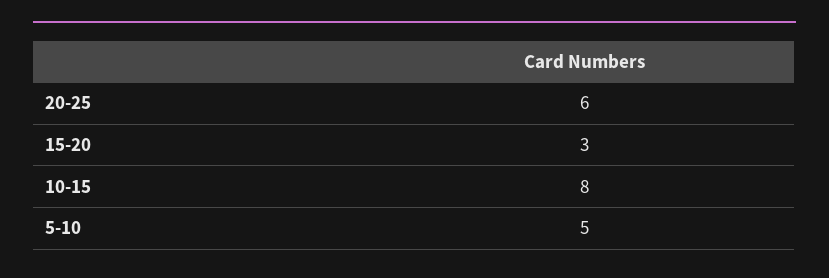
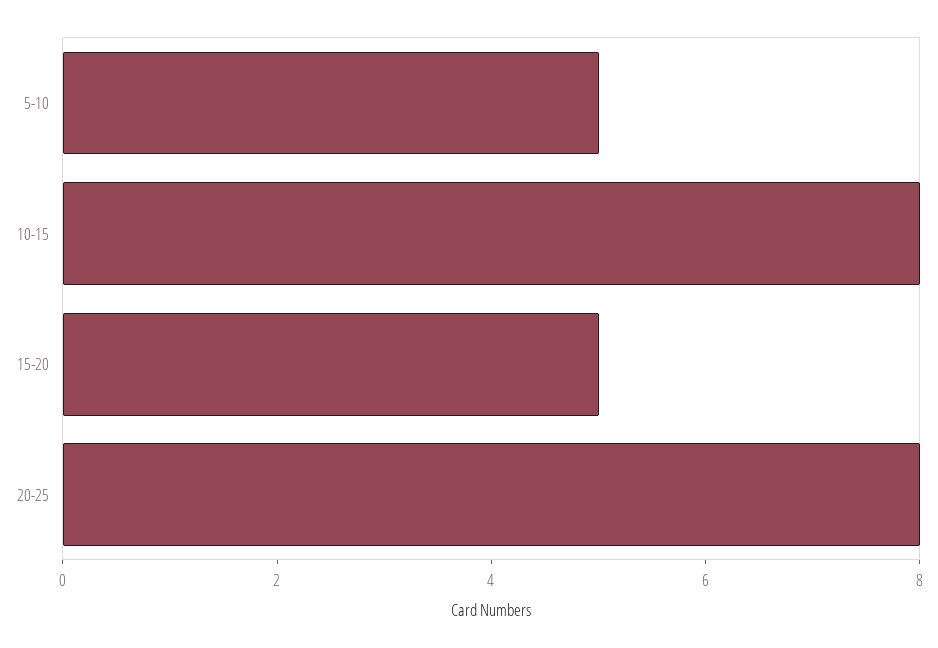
  {
-   "20-25": 6,
+   "20-25": 8,
-   "15-20": 3,
+   "15-20": 5,
    "10-15": 8,
    "5-10": 5
  }

